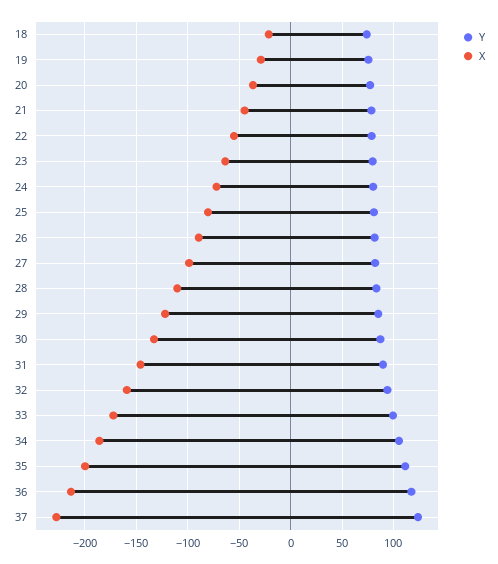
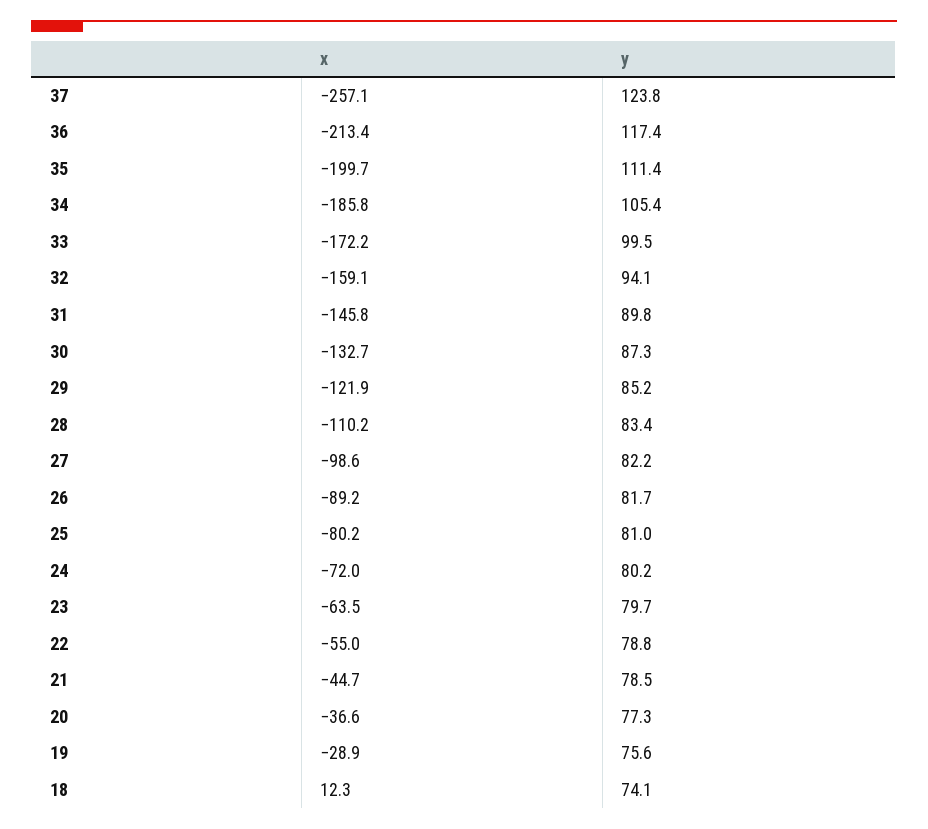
  {
    "Y": {
      "18": 74.1,
      "19": 75.6,
      "20": 77.3,
      "21": 78.5,
      "22": 78.8,
      "23": 79.7,
      "24": 80.2,
      "25": 81,
      "26": 81.7,
      "27": 82.2,
      "28": 83.4,
      "29": 85.2,
      "30": 87.3,
      "31": 89.8,
      "32": 94.1,
      "33": 99.5,
      "34": 105.4,
      "35": 111.4,
      "36": 117.4,
      "37": 123.8
    },
    "X": {
-     "18": -20,
+     "18": 12.3,
      "19": -28.9,
      "20": -36.6,
      "21": -44.7,
      "22": -55,
      "23": -63.5,
      "24": -72,
      "25": -80.2,
      "26": -89.2,
      "27": -98.6,
      "28": -110.2,
      "29": -121.9,
      "30": -132.7,
      "31": -145.8,
      "32": -159.1,
      "33": -172.2,
      "34": -185.8,
      "35": -199.7,
      "36": -213.4,
-     "37": -230
+     "37": -257.1
    }
  }

